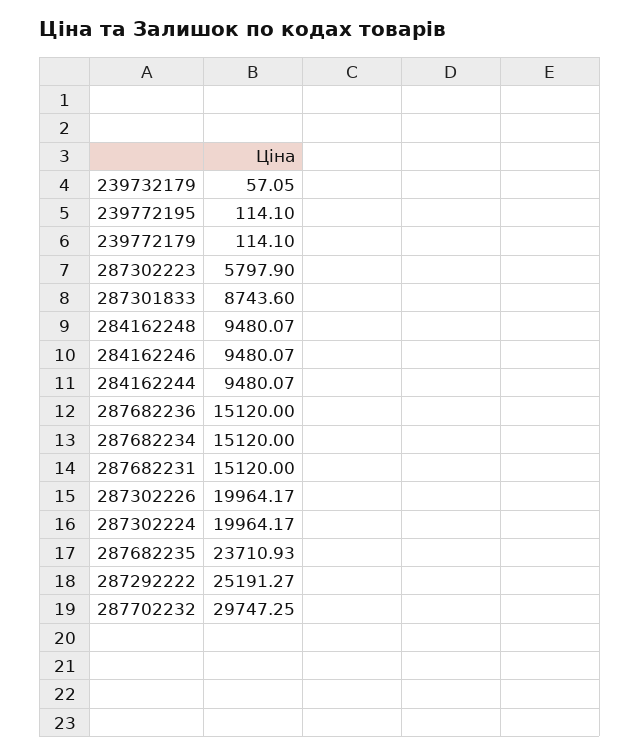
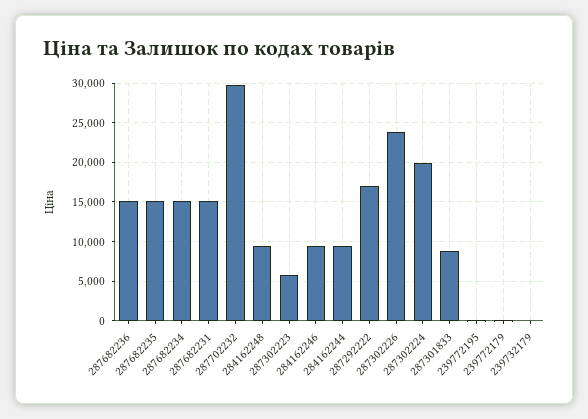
  {
    "239732179": 57.05,
    "239772195": 114.1,
    "239772179": 114.1,
    "287302223": 5797.9,
    "287301833": 8743.6,
    "284162248": 9480.07,
    "284162246": 9480.07,
    "284162244": 9480.07,
    "287682236": 15120,
    "287682234": 15120,
    "287682231": 15120,
-   "287302226": 19964.17,
+   "287302226": 24000,
    "287302224": 19964.17,
-   "287682235": 23710.93,
+   "287682235": 15000,
-   "287292222": 25191.27,
+   "287292222": 17000,
    "287702232": 29747.25
  }

